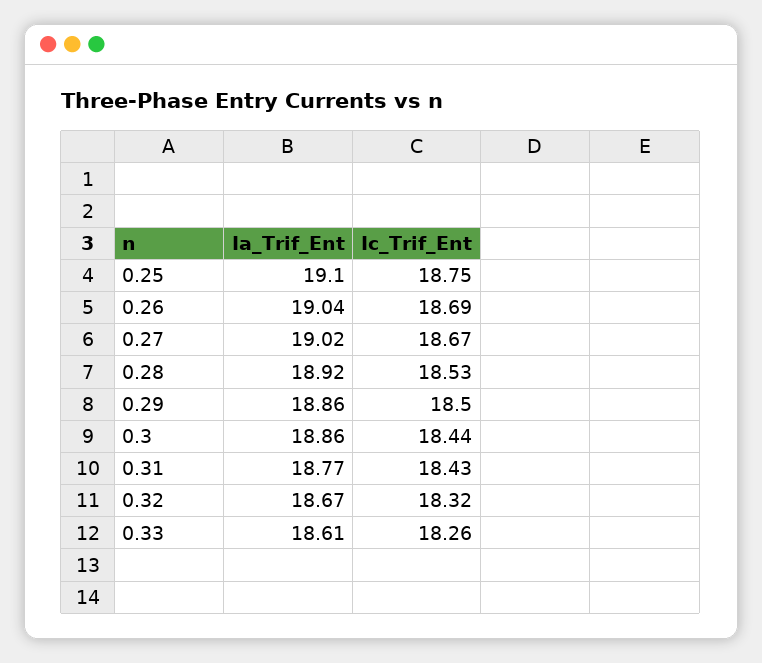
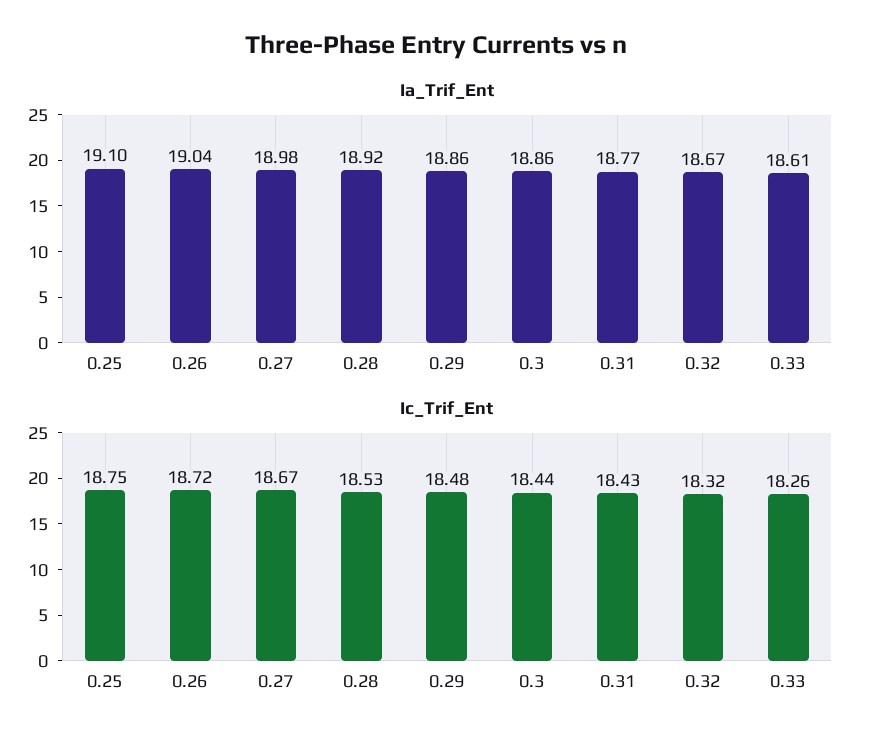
  {
    "Ia_Trif_Ent": {
      "0.25": 19.1,
      "0.26": 19.04,
-     "0.27": 19.02,
+     "0.27": 18.98,
      "0.28": 18.92,
      "0.29": 18.86,
      "0.3": 18.86,
      "0.31": 18.77,
      "0.32": 18.67,
      "0.33": 18.61
    },
    "Ic_Trif_Ent": {
      "0.25": 18.75,
-     "0.26": 18.69,
+     "0.26": 18.72,
      "0.27": 18.67,
      "0.28": 18.53,
-     "0.29": 18.5,
+     "0.29": 18.48,
      "0.3": 18.44,
      "0.31": 18.43,
      "0.32": 18.32,
      "0.33": 18.26
    }
  }

